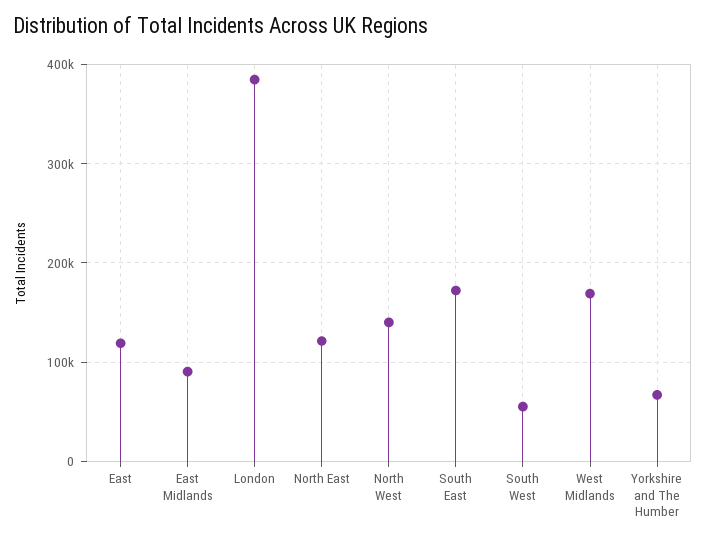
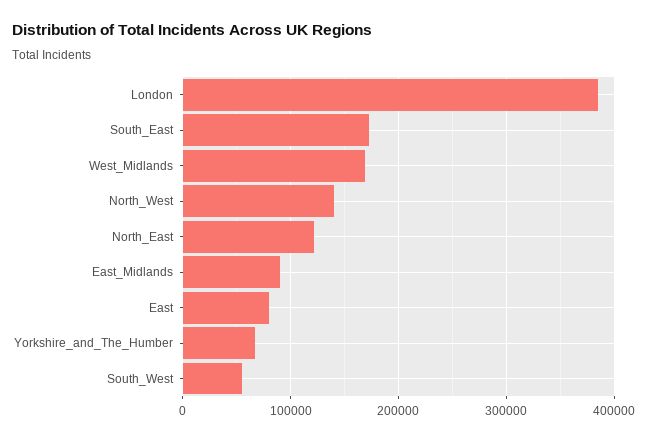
  {
-   "East": 120000,
+   "East": 80000,
    "East Midlands": 90000,
    "London": 380000,
    "North East": 120000,
    "North West": 140000,
    "South East": 170000,
    "South West": 60000,
    "West Midlands": 170000,
    "Yorkshire and The Humber": 70000
  }

